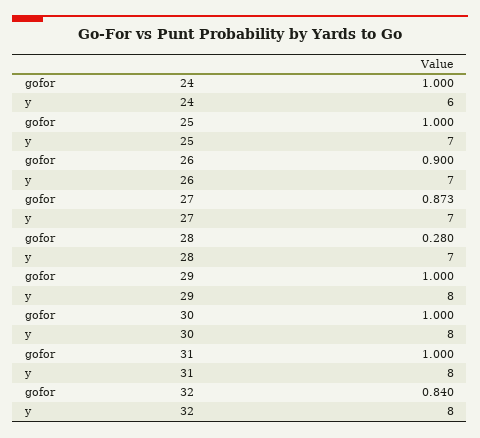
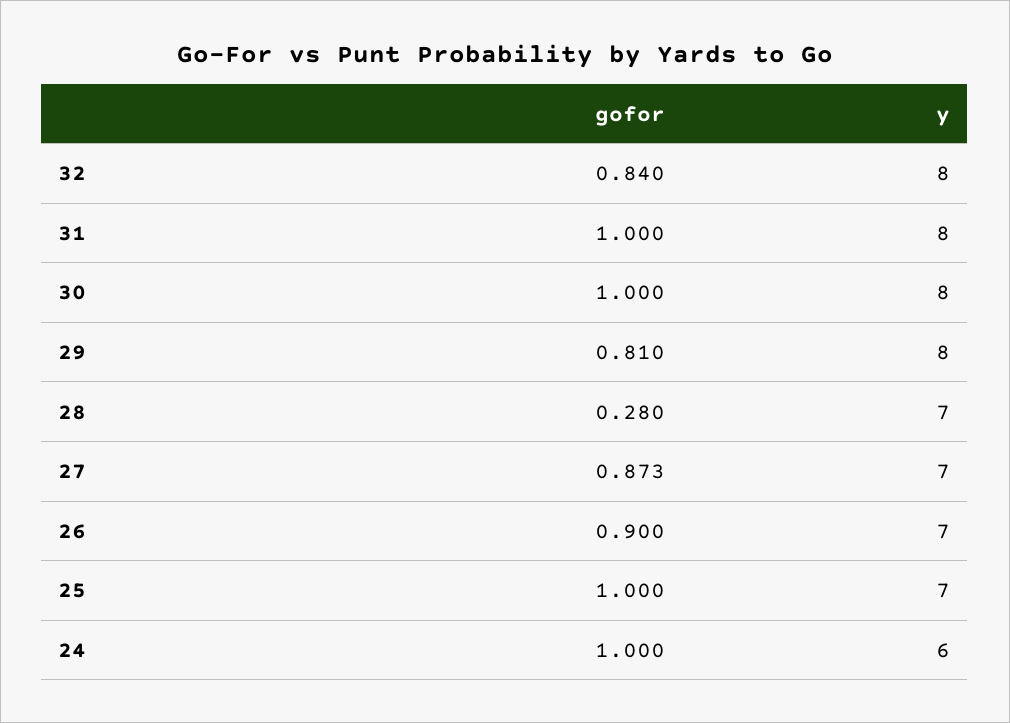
  {
    "gofor": {
      "24": 1,
      "25": 1,
      "26": 0.9,
      "27": 0.873,
      "28": 0.28,
-     "29": 1,
+     "29": 0.81,
      "30": 1,
      "31": 1,
      "32": 0.84
    },
    "y": {
      "24": 6,
      "25": 7,
      "26": 7,
      "27": 7,
      "28": 7,
      "29": 8,
      "30": 8,
      "31": 8,
      "32": 8
    }
  }

